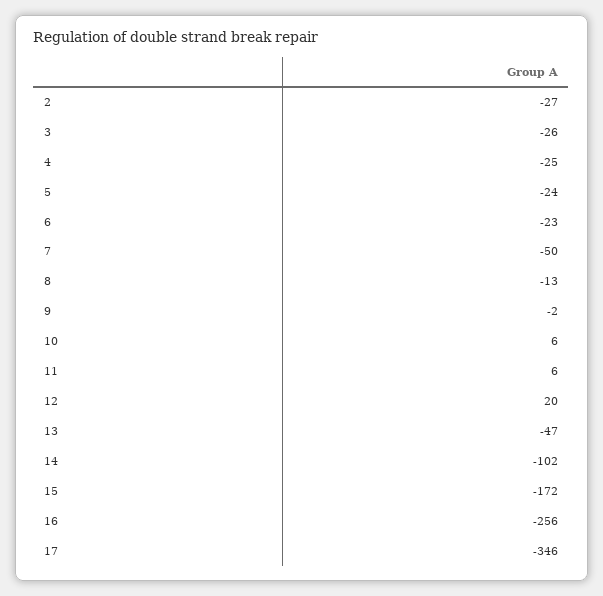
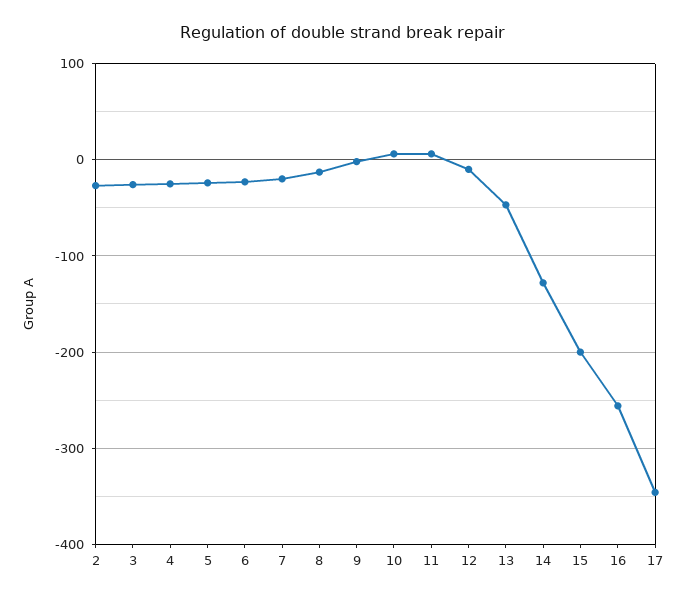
  {
    "2": -27,
    "3": -26,
    "4": -25,
    "5": -24,
    "6": -23,
-   "7": -50,
+   "7": -20,
    "8": -13,
    "9": -2,
    "10": 6,
    "11": 6,
-   "12": 20,
+   "12": -10,
    "13": -47,
-   "14": -102,
+   "14": -130,
-   "15": -172,
+   "15": -200,
    "16": -256,
    "17": -346
  }

